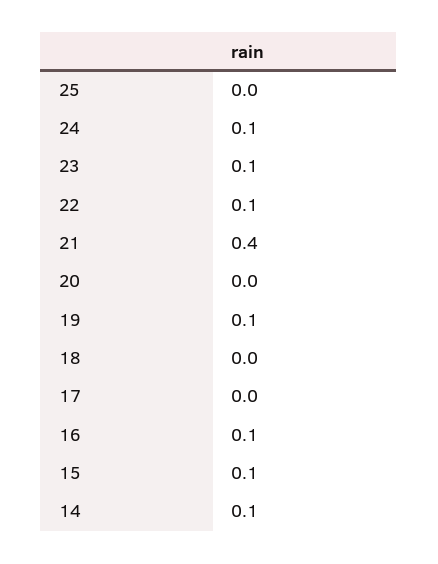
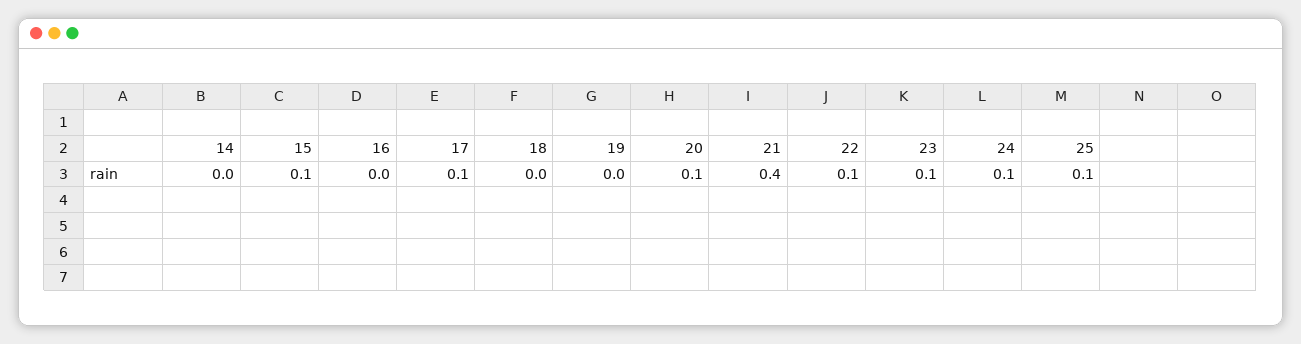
  {
-   "25": 0,
+   "25": 0.1,
    "24": 0.1,
    "23": 0.1,
    "22": 0.1,
    "21": 0.4,
-   "20": 0,
+   "20": 0.1,
-   "19": 0.1,
+   "19": 0,
    "18": 0,
-   "17": 0,
+   "17": 0.1,
-   "16": 0.1,
+   "16": 0,
    "15": 0.1,
-   "14": 0.1
+   "14": 0
  }

